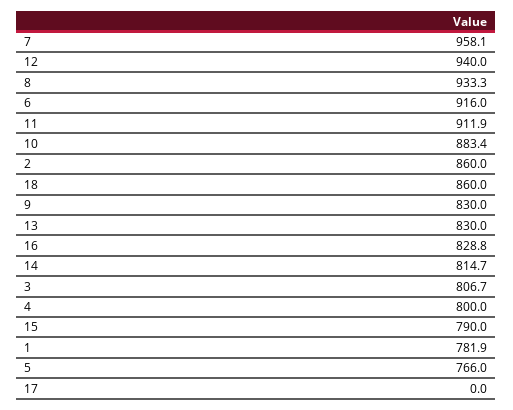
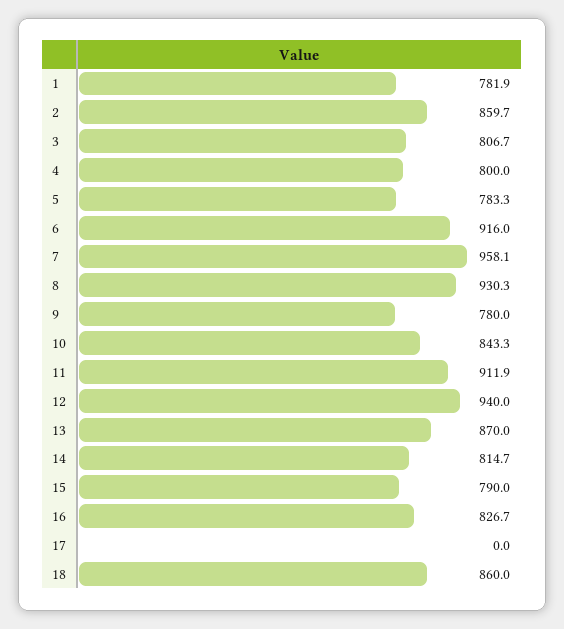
  {
    "7": 958.1,
    "12": 940,
-   "8": 933.3,
+   "8": 930.3,
    "6": 916,
    "11": 911.9,
-   "10": 883.4,
+   "10": 843.3,
-   "2": 860,
+   "2": 859.7,
    "18": 860,
-   "9": 830,
+   "9": 780,
-   "13": 830,
+   "13": 870,
-   "16": 828.8,
+   "16": 826.7,
    "14": 814.7,
    "3": 806.7,
    "4": 800,
    "15": 790,
    "1": 781.9,
-   "5": 766,
+   "5": 783.3,
    "17": 0
  }

